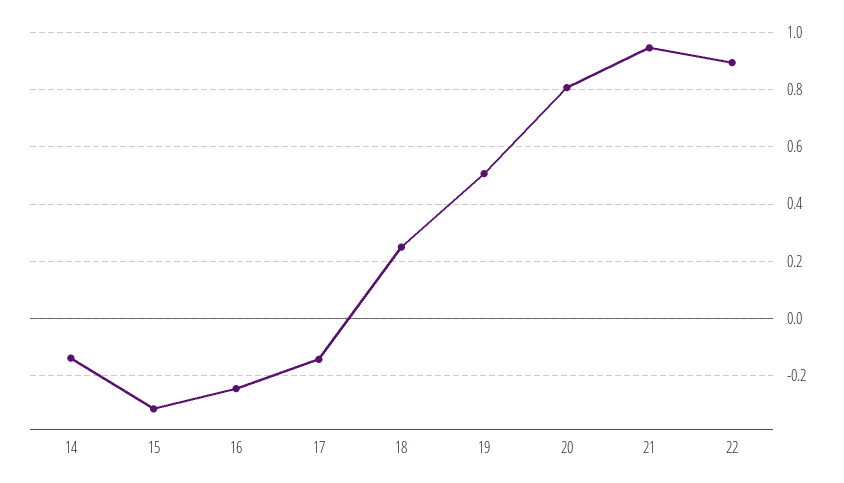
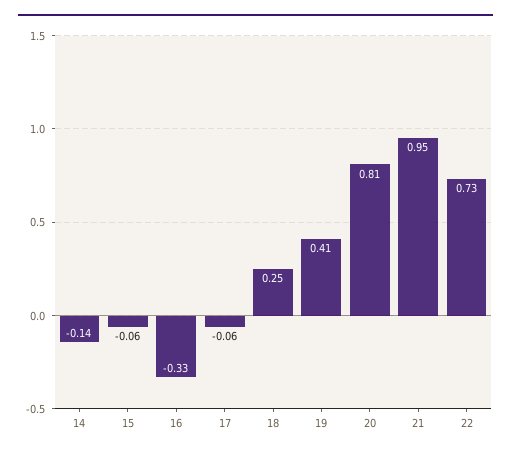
  {
    "14": -0.14,
-   "15": -0.325,
+   "15": -0.06,
-   "16": -0.25,
+   "16": -0.33,
-   "17": -0.15,
+   "17": -0.06,
    "18": 0.25,
-   "19": 0.5,
+   "19": 0.41,
    "20": 0.81,
    "21": 0.95,
-   "22": 0.9
+   "22": 0.73
  }

